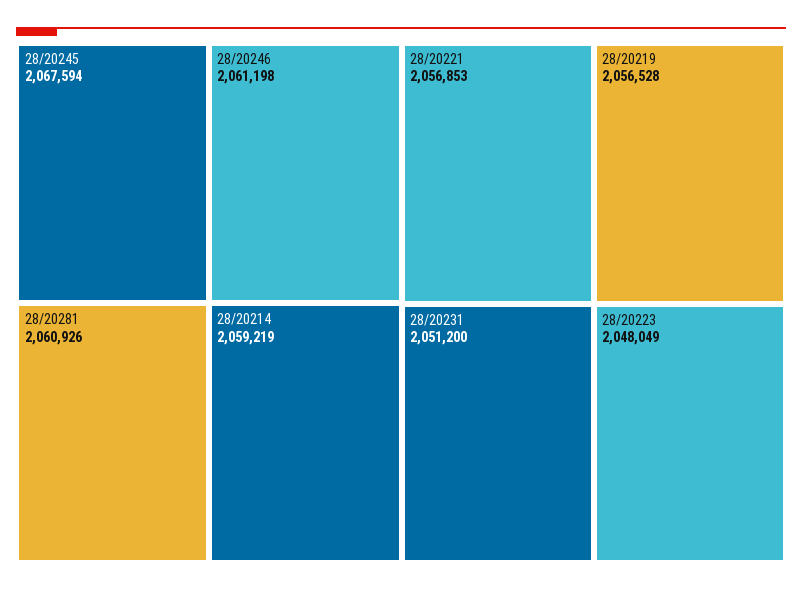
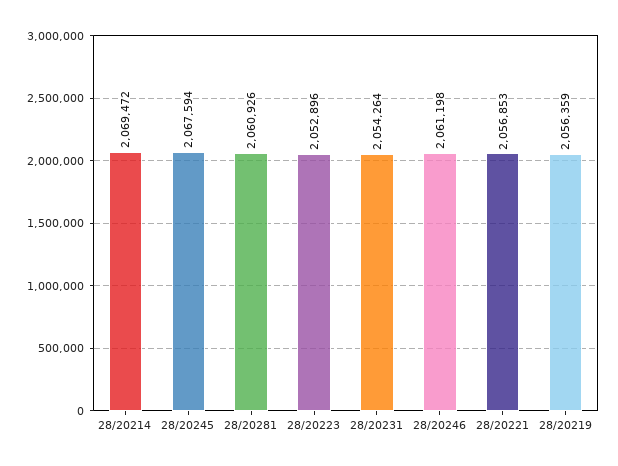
  {
    "28/20245": 2067594,
    "28/20246": 2061198,
    "28/20281": 2060926,
-   "28/20214": 2059219,
+   "28/20214": 2069472,
    "28/20221": 2056853,
-   "28/20219": 2056528,
+   "28/20219": 2056359,
-   "28/20231": 2051200,
+   "28/20231": 2054264,
-   "28/20223": 2048049
+   "28/20223": 2052896
  }

